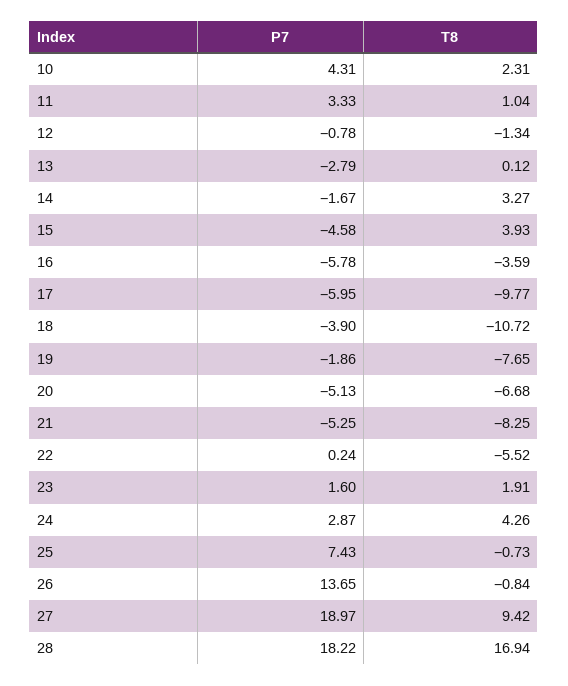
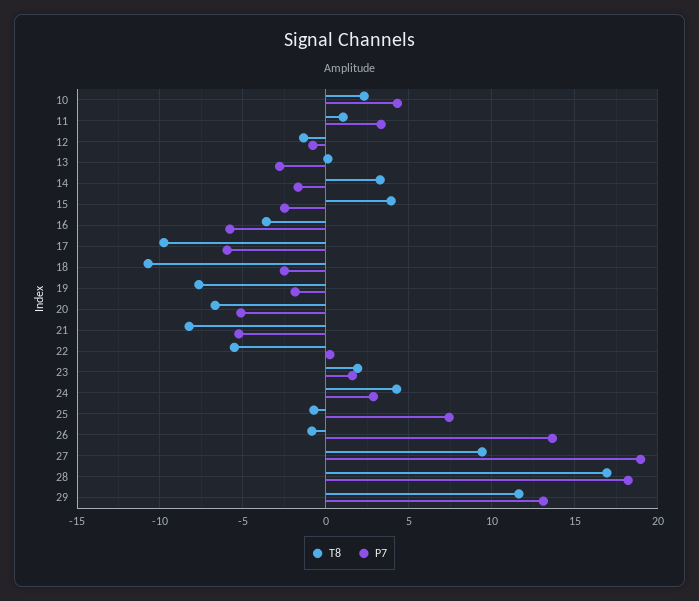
  {
    "P7": {
      "10": 4.31,
      "11": 3.33,
      "12": -0.78,
      "13": -2.79,
      "14": -1.67,
-     "15": -4.58,
+     "15": -2.5,
      "16": -5.78,
      "17": -5.95,
-     "18": -3.9,
+     "18": -2.5,
      "19": -1.86,
      "20": -5.13,
      "21": -5.25,
      "22": 0.24,
      "23": 1.6,
      "24": 2.87,
      "25": 7.43,
      "26": 13.65,
      "27": 18.97,
-     "28": 18.22
+     "28": 18.22,
+     "29": 13
    },
    "T8": {
      "10": 2.31,
      "11": 1.04,
      "12": -1.34,
      "13": 0.12,
      "14": 3.27,
      "15": 3.93,
      "16": -3.59,
      "17": -9.77,
      "18": -10.72,
      "19": -7.65,
      "20": -6.68,
      "21": -8.25,
      "22": -5.52,
      "23": 1.91,
      "24": 4.26,
      "25": -0.73,
      "26": -0.84,
      "27": 9.42,
-     "28": 16.94
+     "28": 16.94,
+     "29": 11.5
    }
  }

